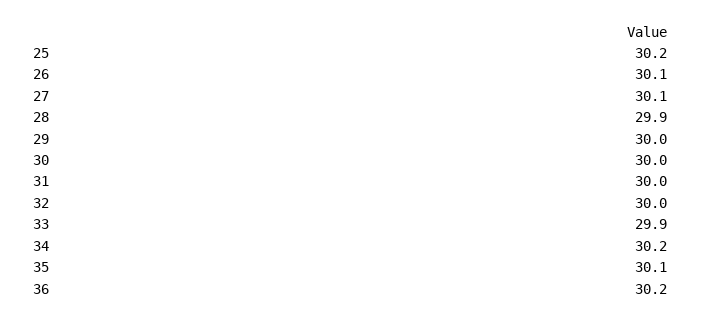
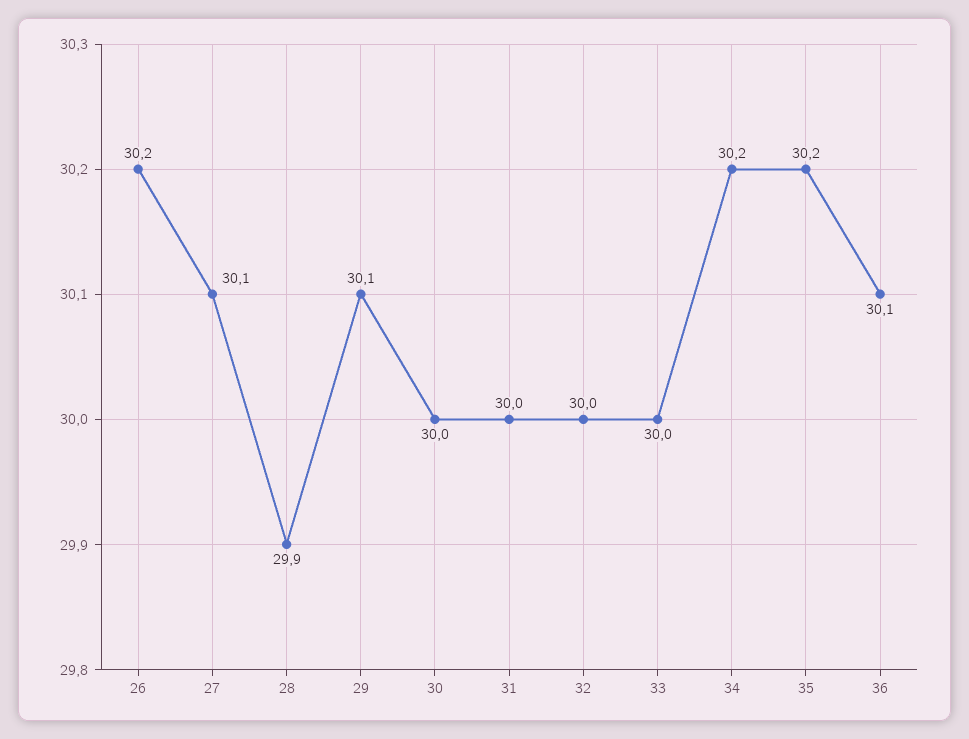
  {
-   "25": 30.2,
-   "26": 30.1,
+   "26": 30.2,
    "27": 30.1,
    "28": 29.9,
-   "29": 30,
+   "29": 30.1,
    "30": 30,
    "31": 30,
    "32": 30,
-   "33": 29.9,
+   "33": 30,
    "34": 30.2,
-   "35": 30.1,
+   "35": 30.2,
-   "36": 30.2
+   "36": 30.1
  }

